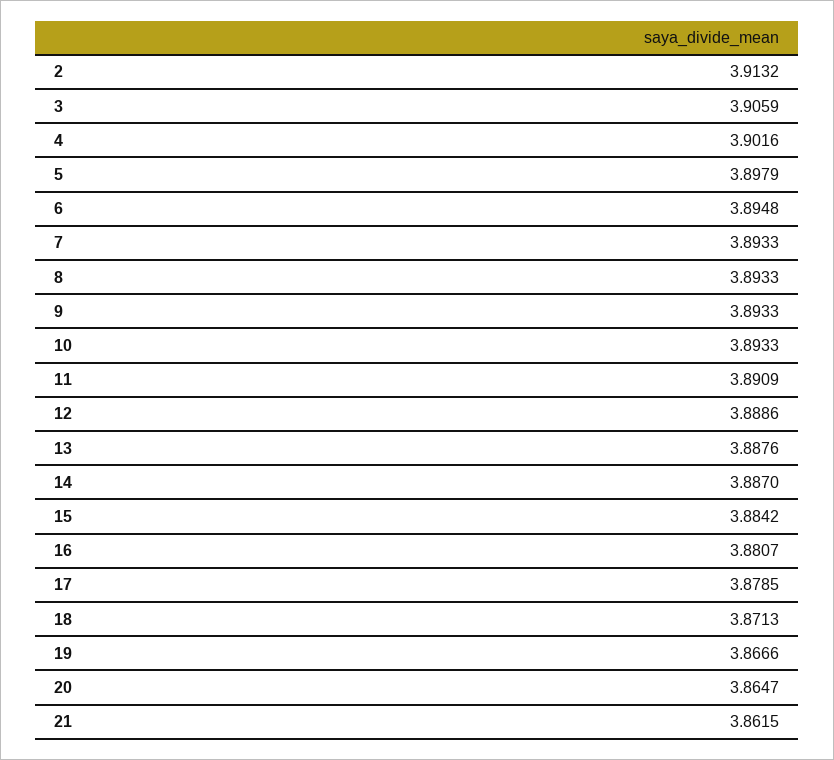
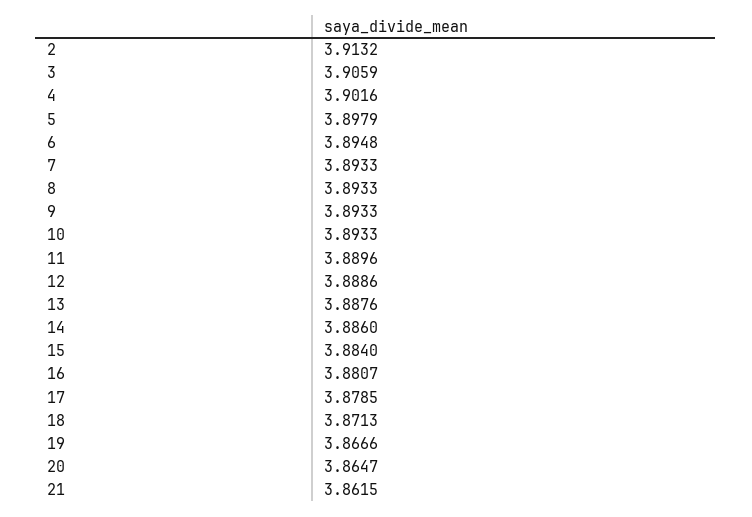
  {
    "2": 3.9132,
    "3": 3.9059,
    "4": 3.9016,
    "5": 3.8979,
    "6": 3.8948,
    "7": 3.8933,
    "8": 3.8933,
    "9": 3.8933,
    "10": 3.8933,
-   "11": 3.8909,
+   "11": 3.8896,
    "12": 3.8886,
    "13": 3.8876,
-   "14": 3.887,
+   "14": 3.886,
-   "15": 3.8842,
+   "15": 3.884,
    "16": 3.8807,
    "17": 3.8785,
    "18": 3.8713,
    "19": 3.8666,
    "20": 3.8647,
    "21": 3.8615
  }

